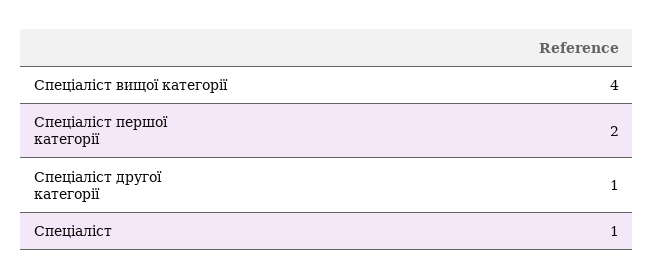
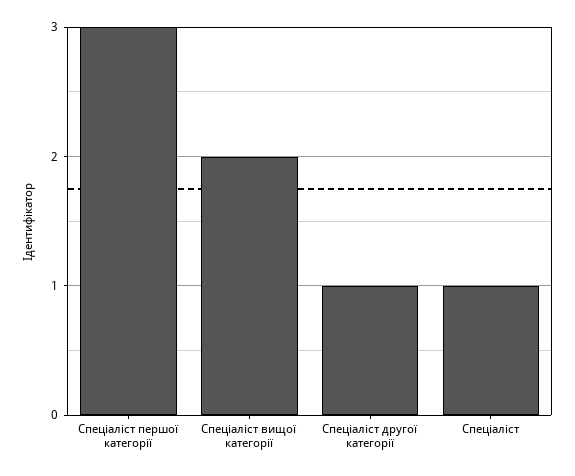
  {
-   "Спеціаліст вищої категорії": 4,
+   "Спеціаліст вищої категорії": 2,
-   "Спеціаліст першої категорії": 2,
+   "Спеціаліст першої категорії": 3,
    "Спеціаліст другої категорії": 1,
    "Спеціаліст": 1
  }

